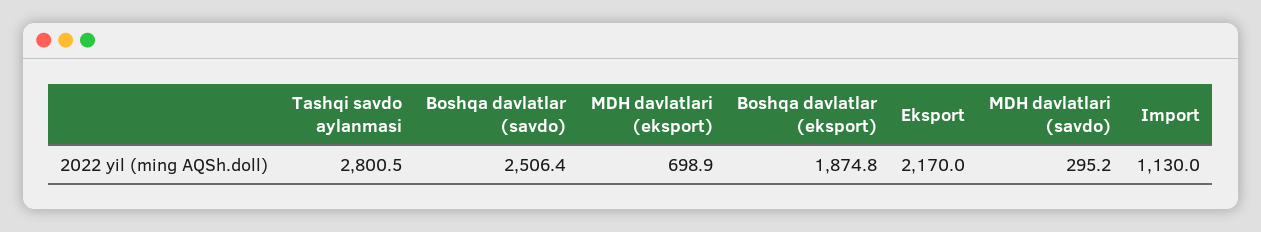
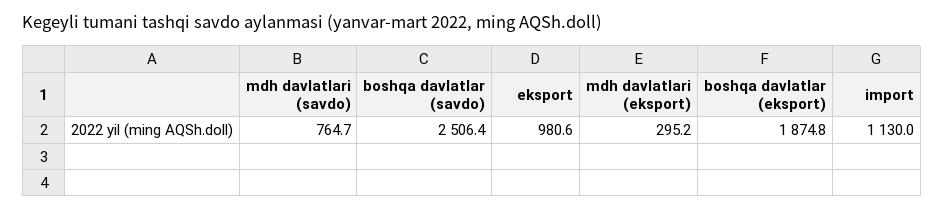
  {
-   "Tashqi savdo aylanmasi": 2800.5,
    "Boshqa davlatlar (savdo)": 2506.4,
-   "MDH davlatlari (eksport)": 698.9,
+   "MDH davlatlari (eksport)": 295.2,
    "Boshqa davlatlar (eksport)": 1874.8,
-   "Eksport": 2170,
+   "Eksport": 980.6,
-   "MDH davlatlari (savdo)": 295.2,
+   "MDH davlatlari (savdo)": 764.7,
    "Import": 1130
  }

